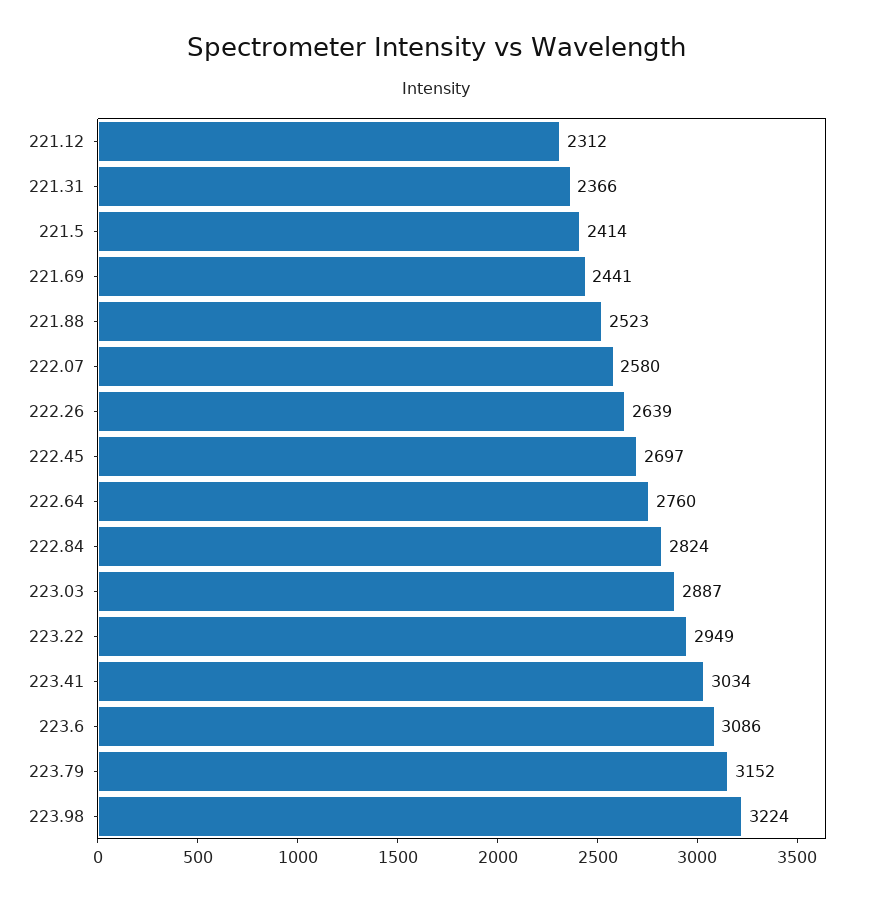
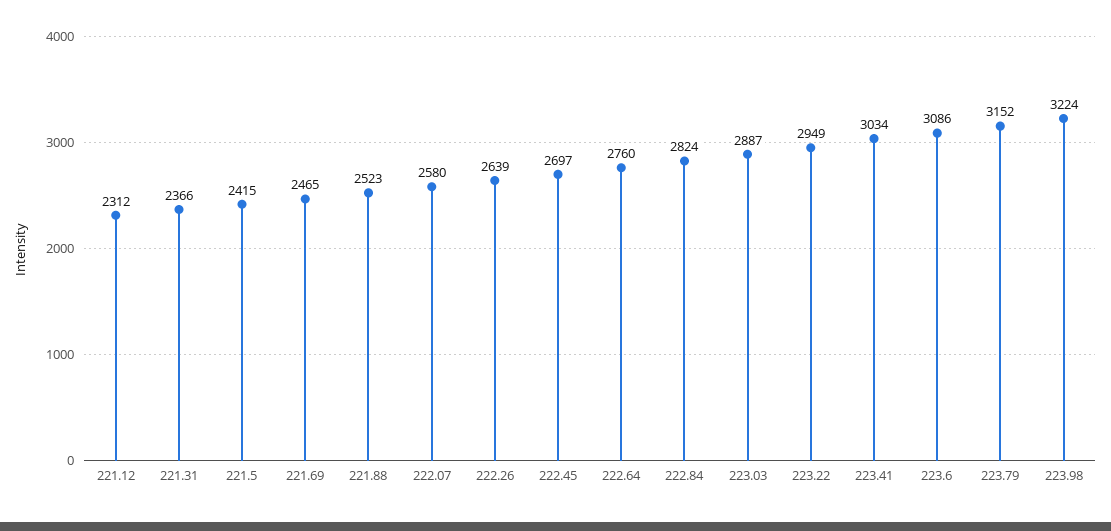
  {
    "221.12": 2312,
    "221.31": 2366,
-   "221.5": 2414,
+   "221.5": 2415,
-   "221.69": 2441,
+   "221.69": 2465,
    "221.88": 2523,
    "222.07": 2580,
    "222.26": 2639,
    "222.45": 2697,
    "222.64": 2760,
    "222.84": 2824,
    "223.03": 2887,
    "223.22": 2949,
    "223.41": 3034,
    "223.6": 3086,
    "223.79": 3152,
    "223.98": 3224
  }

